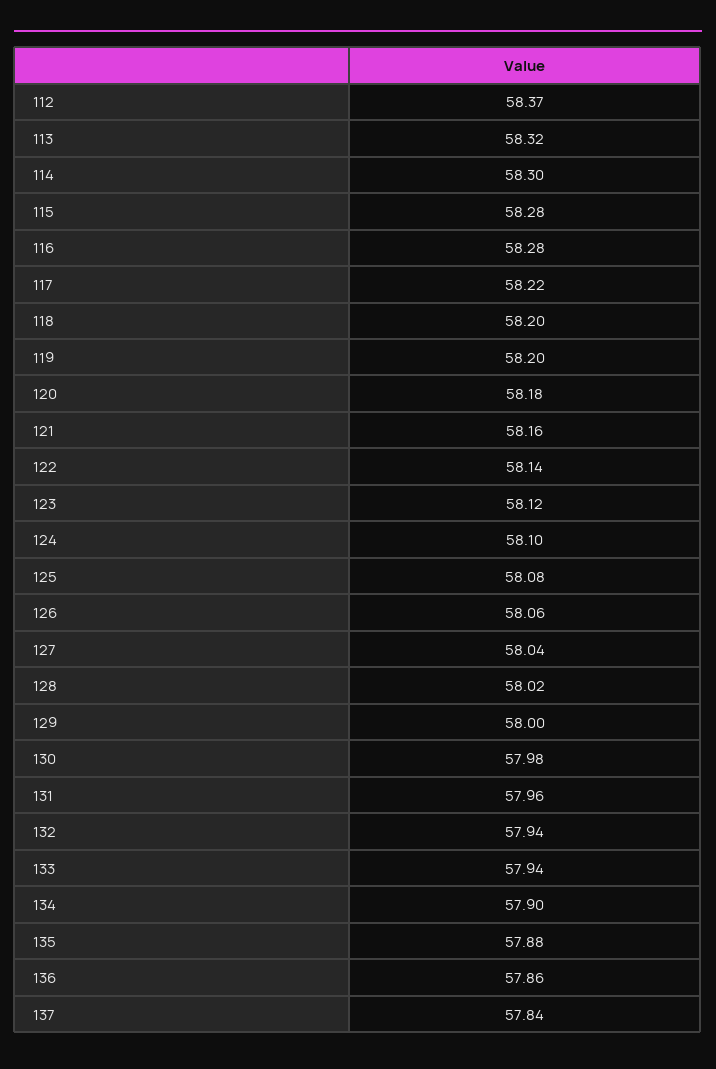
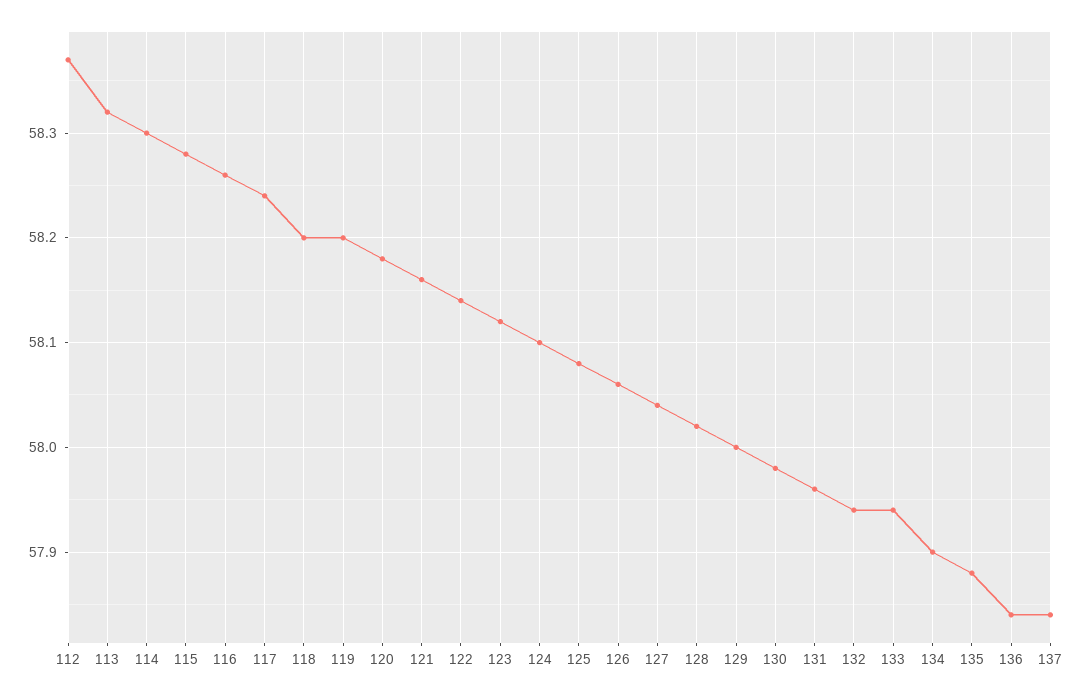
  {
    "112": 58.37,
    "113": 58.32,
    "114": 58.3,
    "115": 58.28,
-   "116": 58.28,
+   "116": 58.26,
-   "117": 58.22,
+   "117": 58.24,
    "118": 58.2,
    "119": 58.2,
    "120": 58.18,
    "121": 58.16,
    "122": 58.14,
    "123": 58.12,
    "124": 58.1,
    "125": 58.08,
    "126": 58.06,
    "127": 58.04,
    "128": 58.02,
    "129": 58,
    "130": 57.98,
    "131": 57.96,
    "132": 57.94,
    "133": 57.94,
    "134": 57.9,
    "135": 57.88,
-   "136": 57.86,
+   "136": 57.84,
    "137": 57.84
  }

